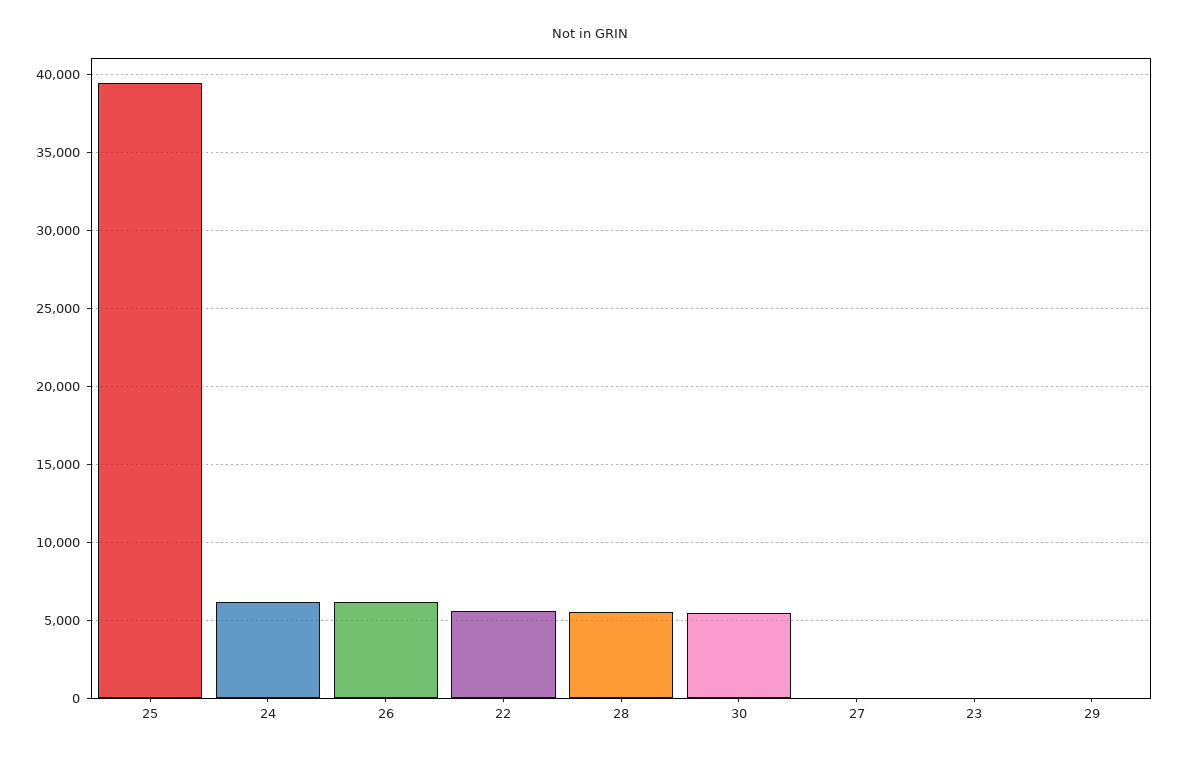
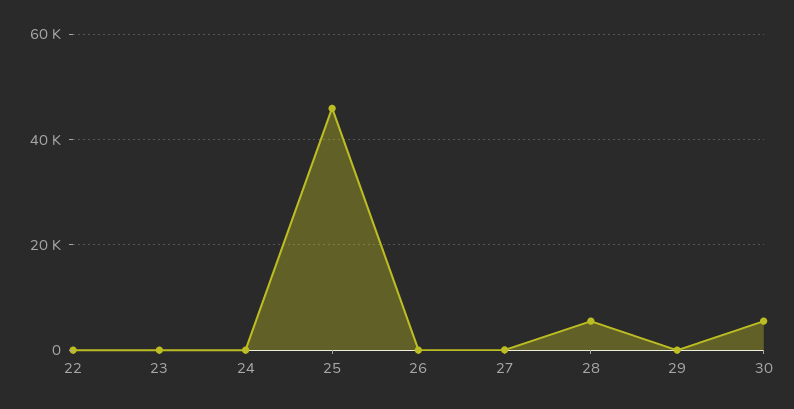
  {
-   "25": 39500,
+   "25": 46000,
-   "24": 6000,
+   "24": 0,
-   "26": 6000,
+   "26": 0,
-   "22": 5500,
+   "22": 0,
    "28": 5500,
    "30": 5500,
    "27": 0,
    "23": 0,
    "29": 0
  }

